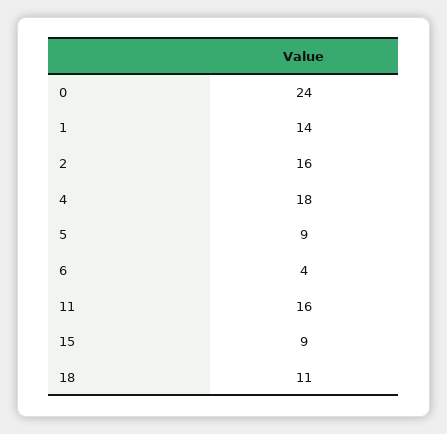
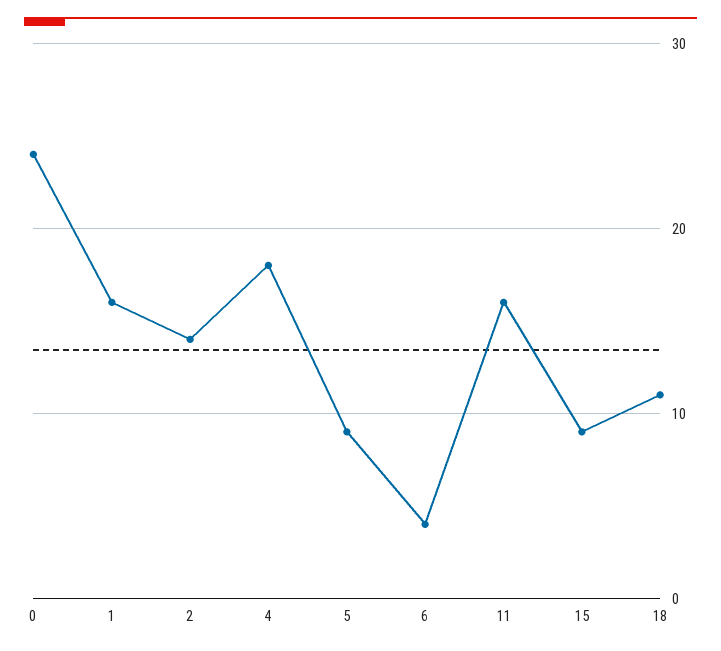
  {
    "0": 24,
-   "1": 14,
+   "1": 16,
-   "2": 16,
+   "2": 14,
    "4": 18,
    "5": 9,
    "6": 4,
    "11": 16,
    "15": 9,
    "18": 11
  }

